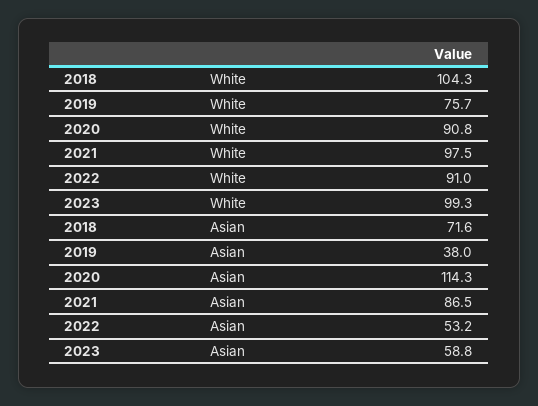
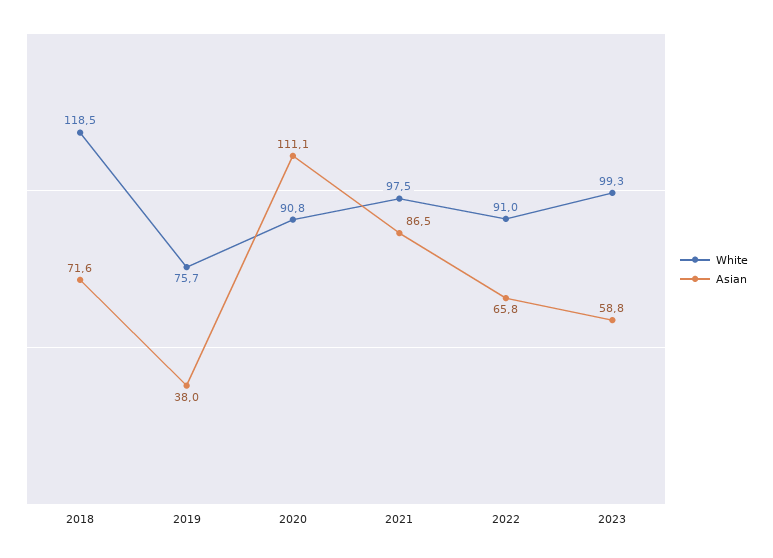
  {
    "White": {
-     "2018": 104.3,
+     "2018": 118.5,
      "2019": 75.7,
      "2020": 90.8,
      "2021": 97.5,
      "2022": 91,
      "2023": 99.3
    },
    "Asian": {
      "2018": 71.6,
      "2019": 38,
-     "2020": 114.3,
+     "2020": 111.1,
      "2021": 86.5,
-     "2022": 53.2,
+     "2022": 65.8,
      "2023": 58.8
    }
  }

